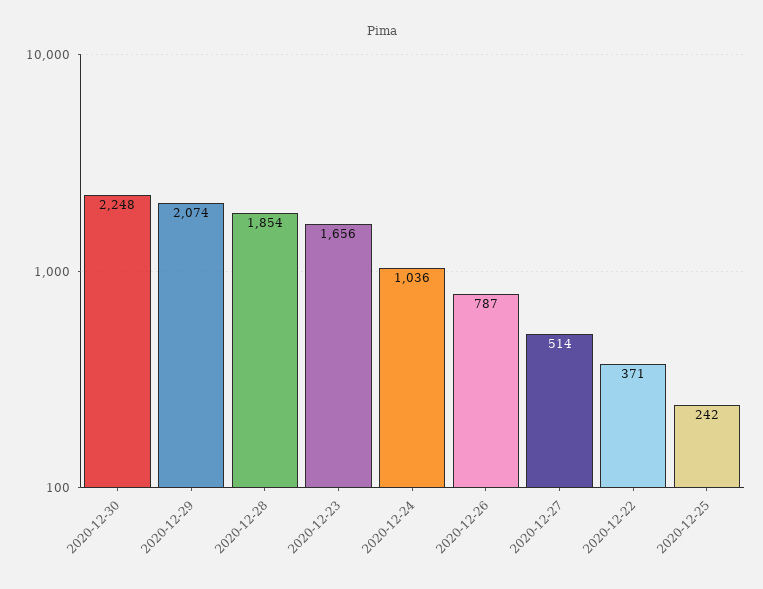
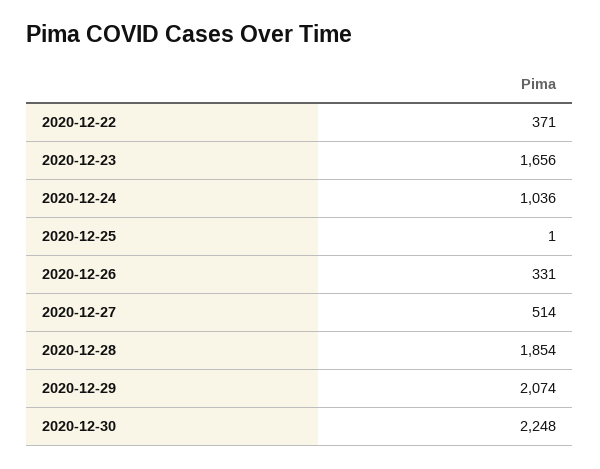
  {
    "2020-12-30": 2248,
    "2020-12-29": 2074,
    "2020-12-28": 1854,
    "2020-12-23": 1656,
    "2020-12-24": 1036,
-   "2020-12-26": 787,
+   "2020-12-26": 331,
    "2020-12-27": 514,
    "2020-12-22": 371,
-   "2020-12-25": 242
+   "2020-12-25": 1
  }

